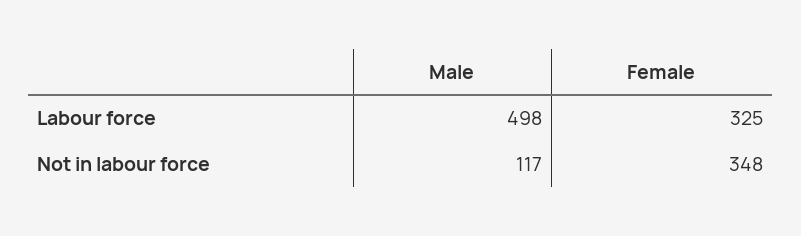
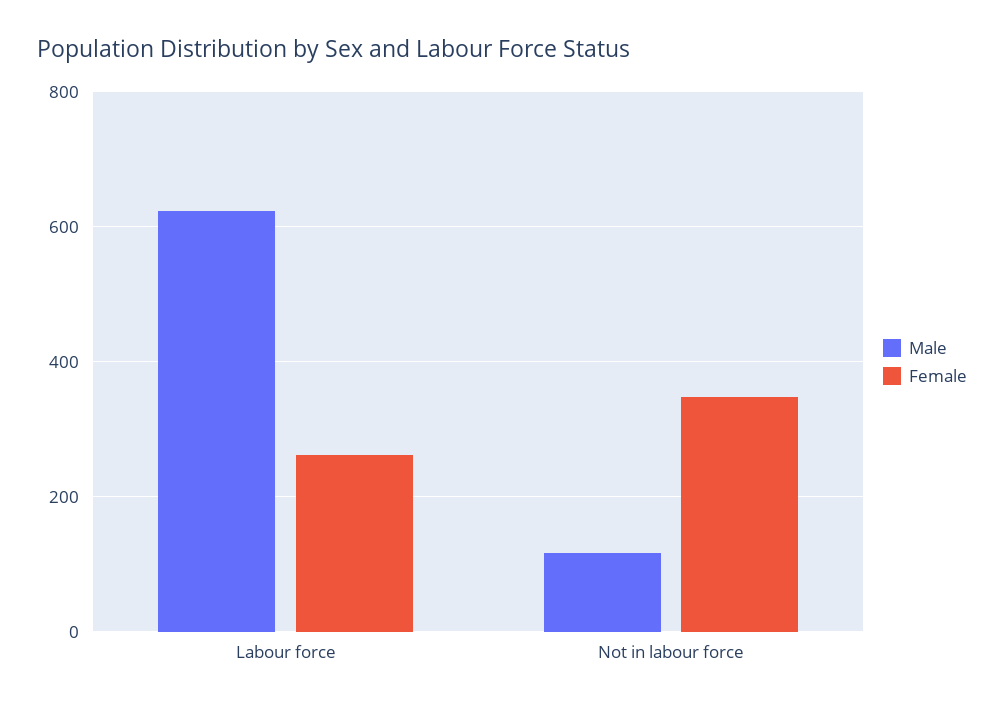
  {
    "Male": {
-     "Labour force": 498,
+     "Labour force": 620,
      "Not in labour force": 117
    },
    "Female": {
-     "Labour force": 325,
+     "Labour force": 260,
      "Not in labour force": 348
    }
  }

